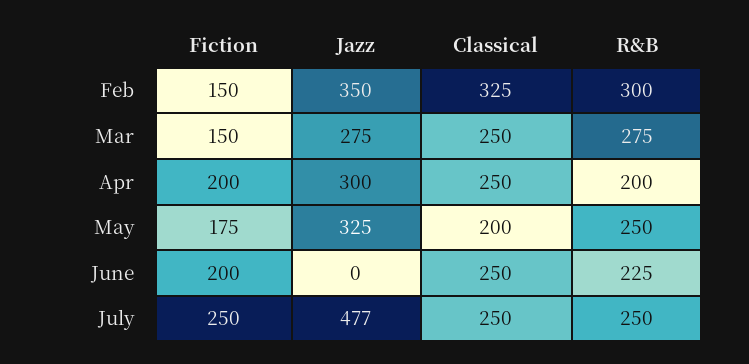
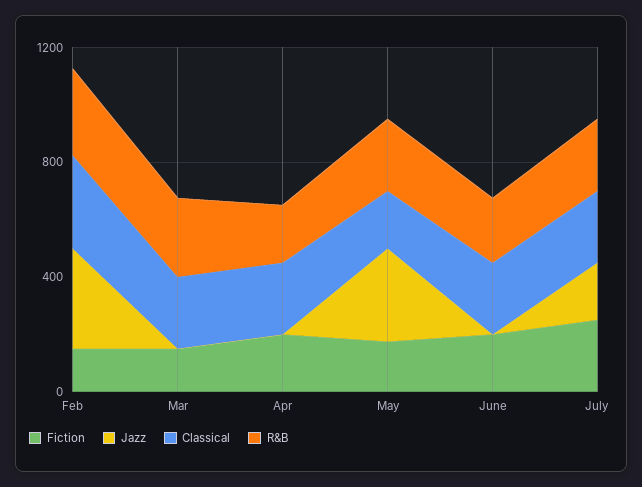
  {
    "Fiction": {
      "Feb": 150,
      "Mar": 150,
      "Apr": 200,
      "May": 175,
      "June": 200,
      "July": 250
    },
    "Jazz": {
      "Feb": 350,
-     "Mar": 275,
+     "Mar": 0,
-     "Apr": 300,
+     "Apr": 0,
      "May": 325,
      "June": 0,
-     "July": 477
+     "July": 200
    },
    "Classical": {
      "Feb": 325,
      "Mar": 250,
      "Apr": 250,
      "May": 200,
      "June": 250,
      "July": 250
    },
    "R&B": {
      "Feb": 300,
      "Mar": 275,
      "Apr": 200,
      "May": 250,
      "June": 225,
      "July": 250
    }
  }

